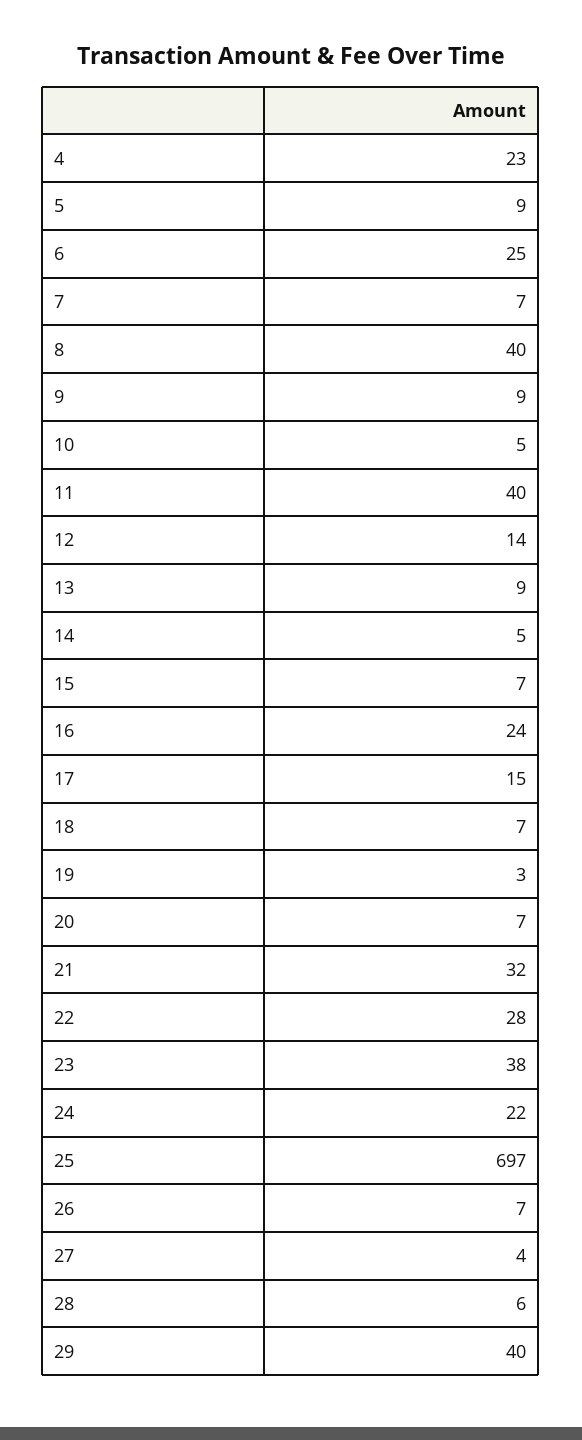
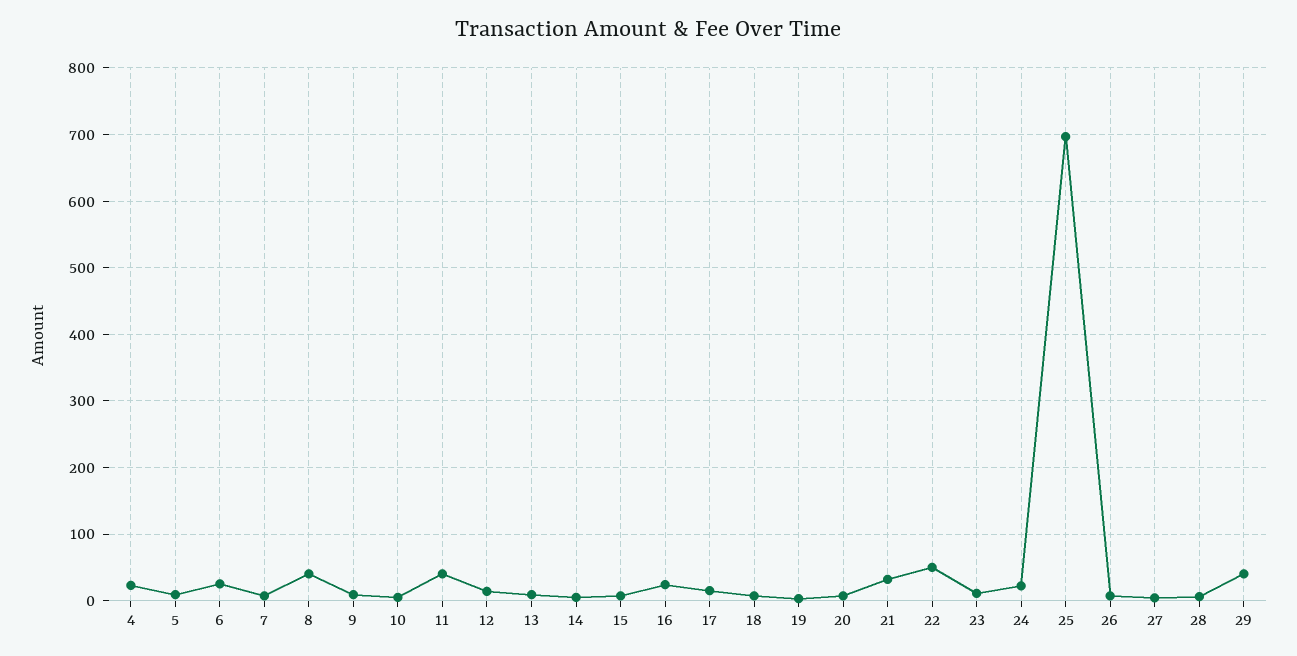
  {
    "4": 23,
    "5": 9,
    "6": 25,
    "7": 7,
    "8": 40,
    "9": 9,
    "10": 5,
    "11": 40,
    "12": 14,
    "13": 9,
    "14": 5,
    "15": 7,
    "16": 24,
    "17": 15,
    "18": 7,
    "19": 3,
    "20": 7,
    "21": 32,
-   "22": 28,
+   "22": 50,
-   "23": 38,
+   "23": 10,
    "24": 22,
    "25": 697,
    "26": 7,
    "27": 4,
    "28": 6,
    "29": 40
  }

